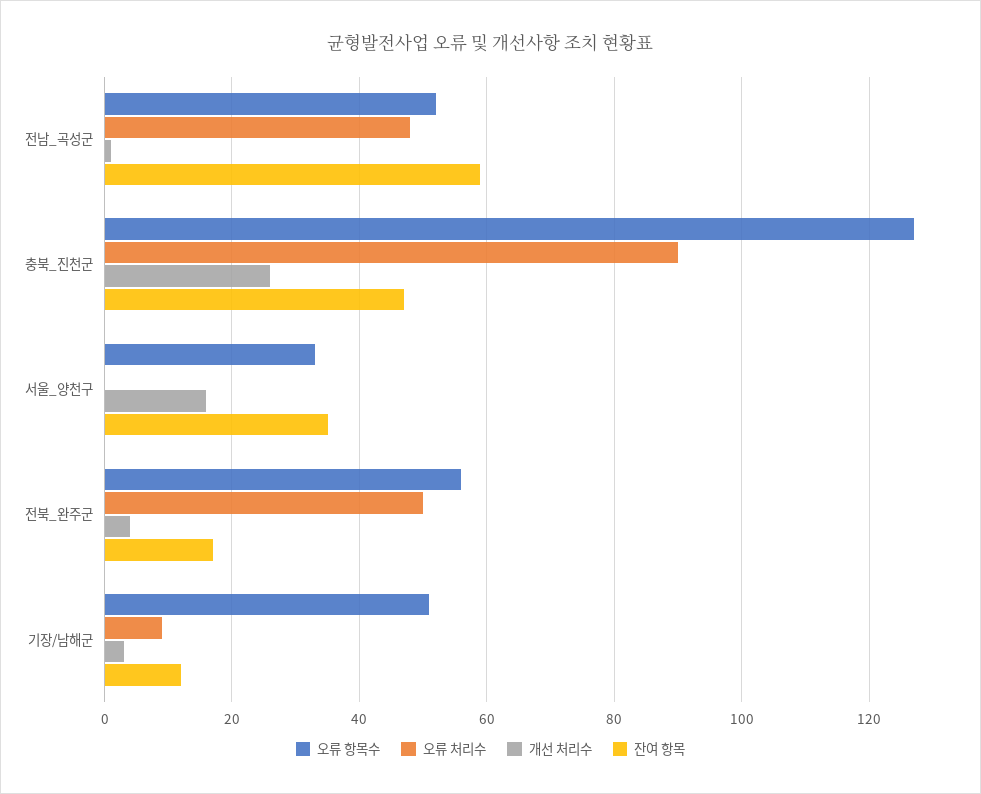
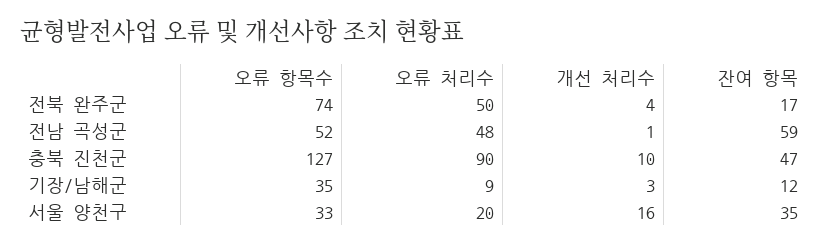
  {
    "오류 항목수": {
      "전남_곡성군": 52,
      "충북_진천군": 127,
      "서울_양천구": 33,
-     "전북_완주군": 55,
+     "전북_완주군": 74,
-     "기장/남해군": 50
+     "기장/남해군": 35
    },
    "오류 처리수": {
      "전남_곡성군": 48,
      "충북_진천군": 90,
-     "서울_양천구": 0,
+     "서울_양천구": 20,
      "전북_완주군": 50,
      "기장/남해군": 9
    },
    "개선 처리수": {
      "전남_곡성군": 1,
-     "충북_진천군": 25,
+     "충북_진천군": 10,
      "서울_양천구": 16,
      "전북_완주군": 4,
      "기장/남해군": 3
    },
    "잔여 항목": {
      "전남_곡성군": 59,
      "충북_진천군": 47,
      "서울_양천구": 35,
      "전북_완주군": 17,
      "기장/남해군": 12
    }
  }

